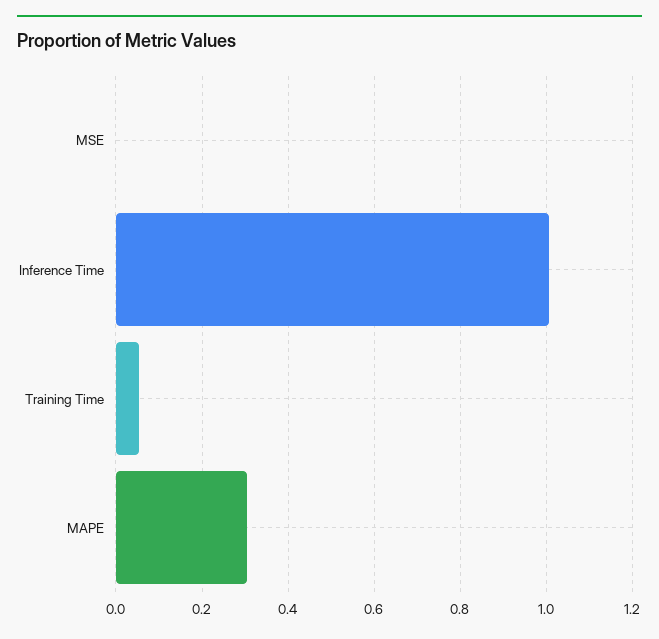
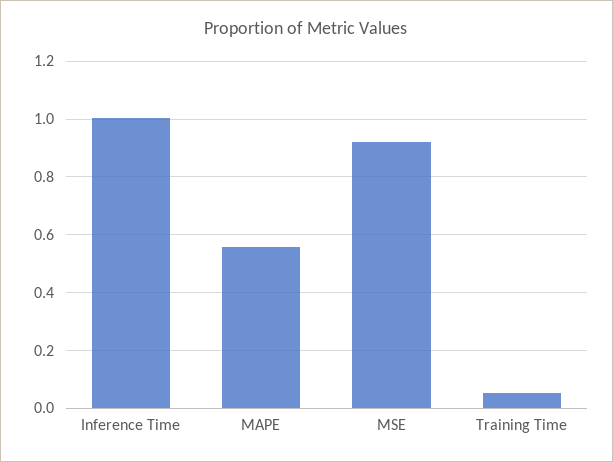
  {
-   "MSE": 0,
+   "MSE": 0.925,
    "Inference Time": 1,
    "Training Time": 0.06,
-   "MAPE": 0.3
+   "MAPE": 0.55
  }

